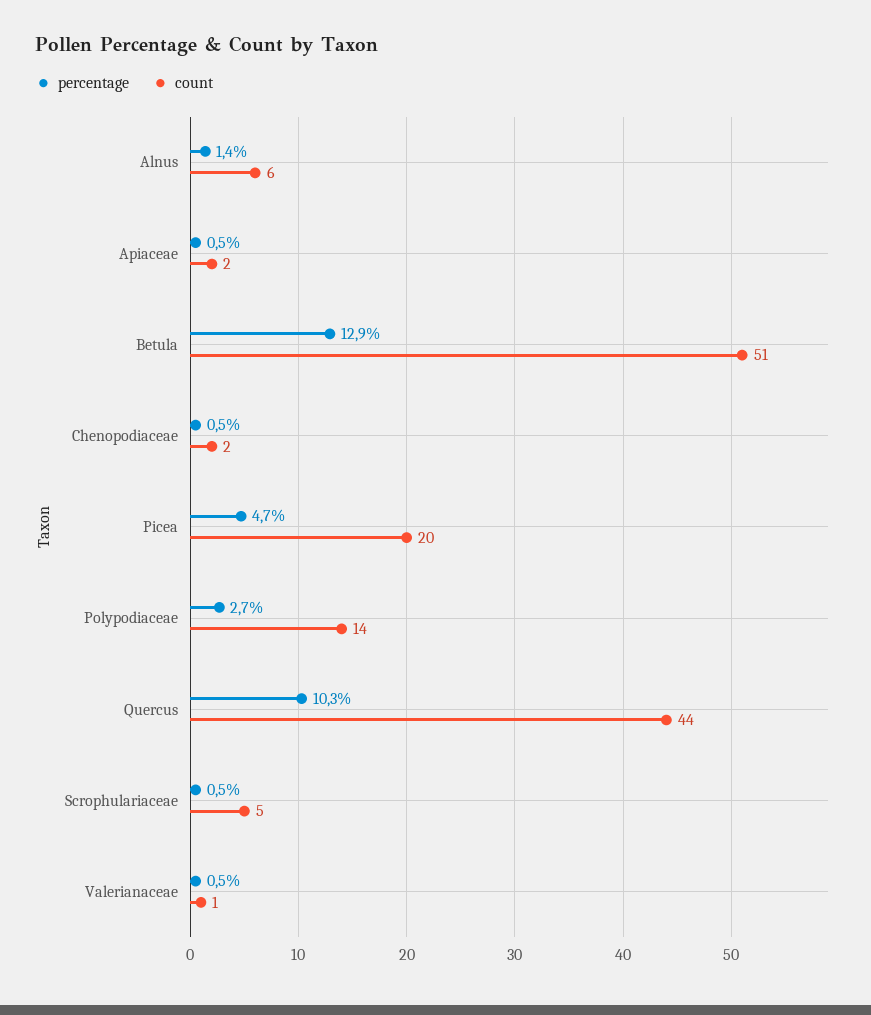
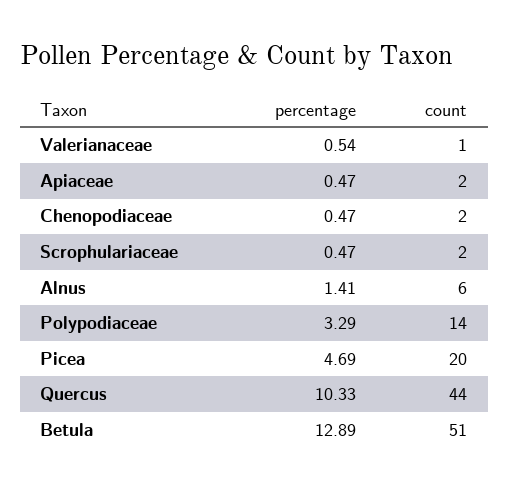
  {
    "percentage": {
      "Alnus": 1.41,
      "Apiaceae": 0.47,
      "Betula": 12.89,
      "Chenopodiaceae": 0.47,
      "Picea": 4.69,
-     "Polypodiaceae": 2.7,
+     "Polypodiaceae": 3.29,
      "Quercus": 10.33,
      "Scrophulariaceae": 0.47,
      "Valerianaceae": 0.54
    },
    "count": {
      "Alnus": 6,
      "Apiaceae": 2,
      "Betula": 51,
      "Chenopodiaceae": 2,
      "Picea": 20,
      "Polypodiaceae": 14,
      "Quercus": 44,
-     "Scrophulariaceae": 5,
+     "Scrophulariaceae": 2,
      "Valerianaceae": 1
    }
  }

